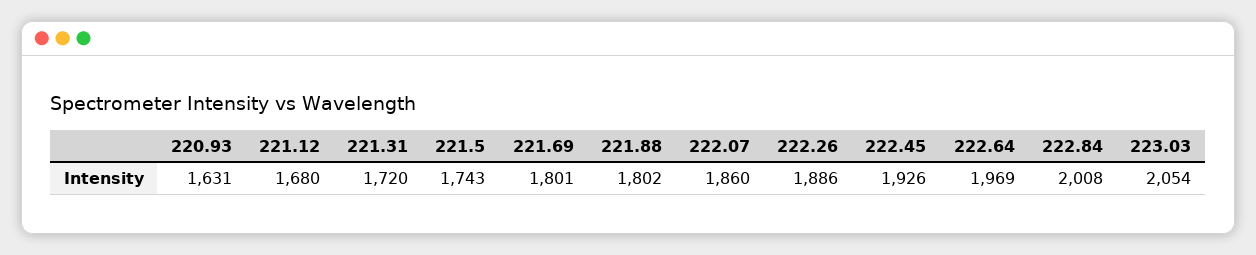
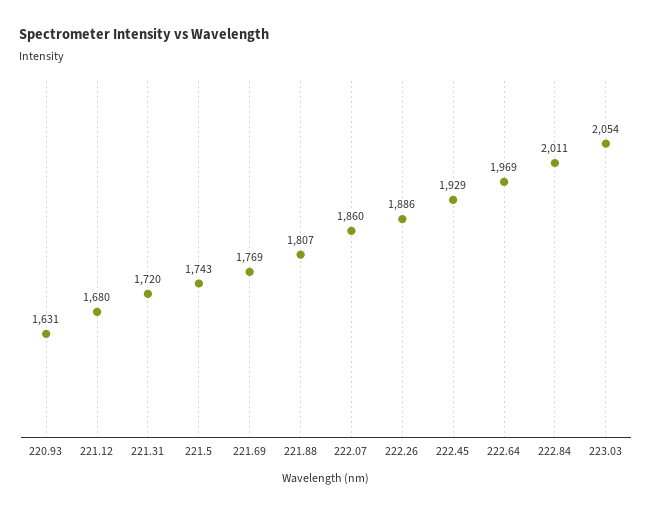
  {
    "220.93": 1631,
    "221.12": 1680,
    "221.31": 1720,
    "221.5": 1743,
-   "221.69": 1801,
+   "221.69": 1769,
-   "221.88": 1802,
+   "221.88": 1807,
    "222.07": 1860,
    "222.26": 1886,
-   "222.45": 1926,
+   "222.45": 1929,
    "222.64": 1969,
-   "222.84": 2008,
+   "222.84": 2011,
    "223.03": 2054
  }

